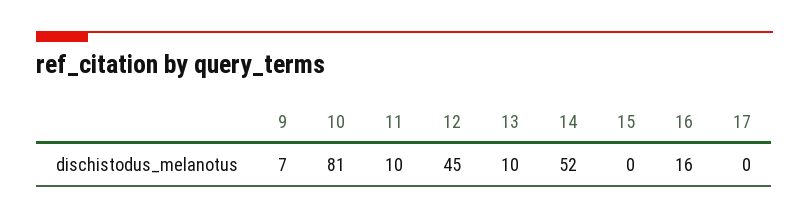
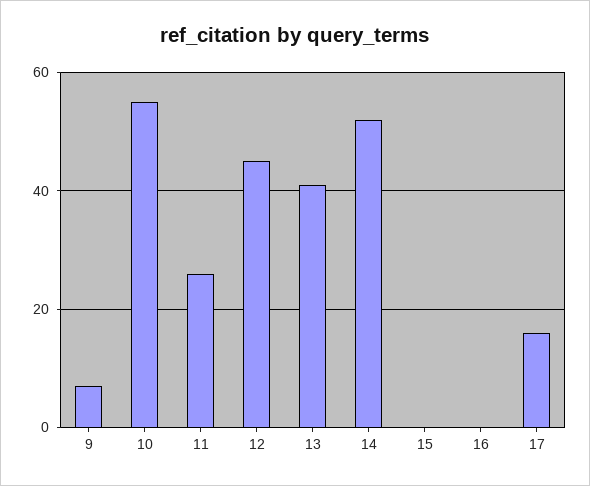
  {
    "9": 7,
-   "10": 81,
+   "10": 55,
-   "11": 10,
+   "11": 25,
    "12": 45,
-   "13": 10,
+   "13": 40,
    "14": 52,
    "15": 0,
-   "16": 16,
+   "16": 0,
-   "17": 0
+   "17": 15
  }

